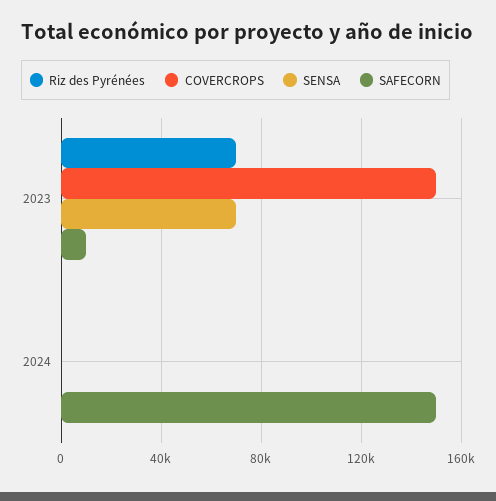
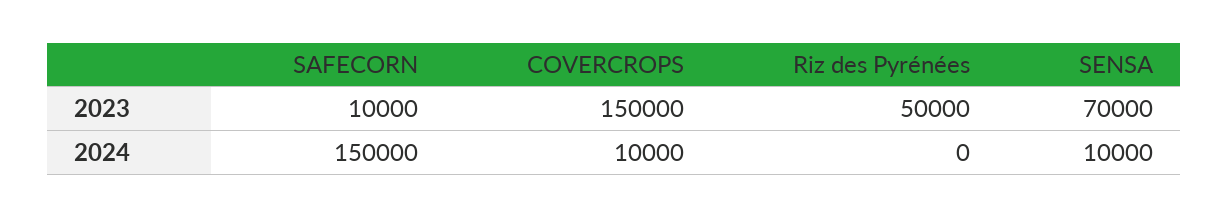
  {
    "Riz des Pyrénées": {
-     "2023": 70000,
+     "2023": 50000,
      "2024": 0
    },
    "COVERCROPS": {
      "2023": 150000,
-     "2024": 0
+     "2024": 10000
    },
    "SENSA": {
      "2023": 70000,
-     "2024": 0
+     "2024": 10000
    },
    "SAFECORN": {
      "2023": 10000,
      "2024": 150000
    }
  }

